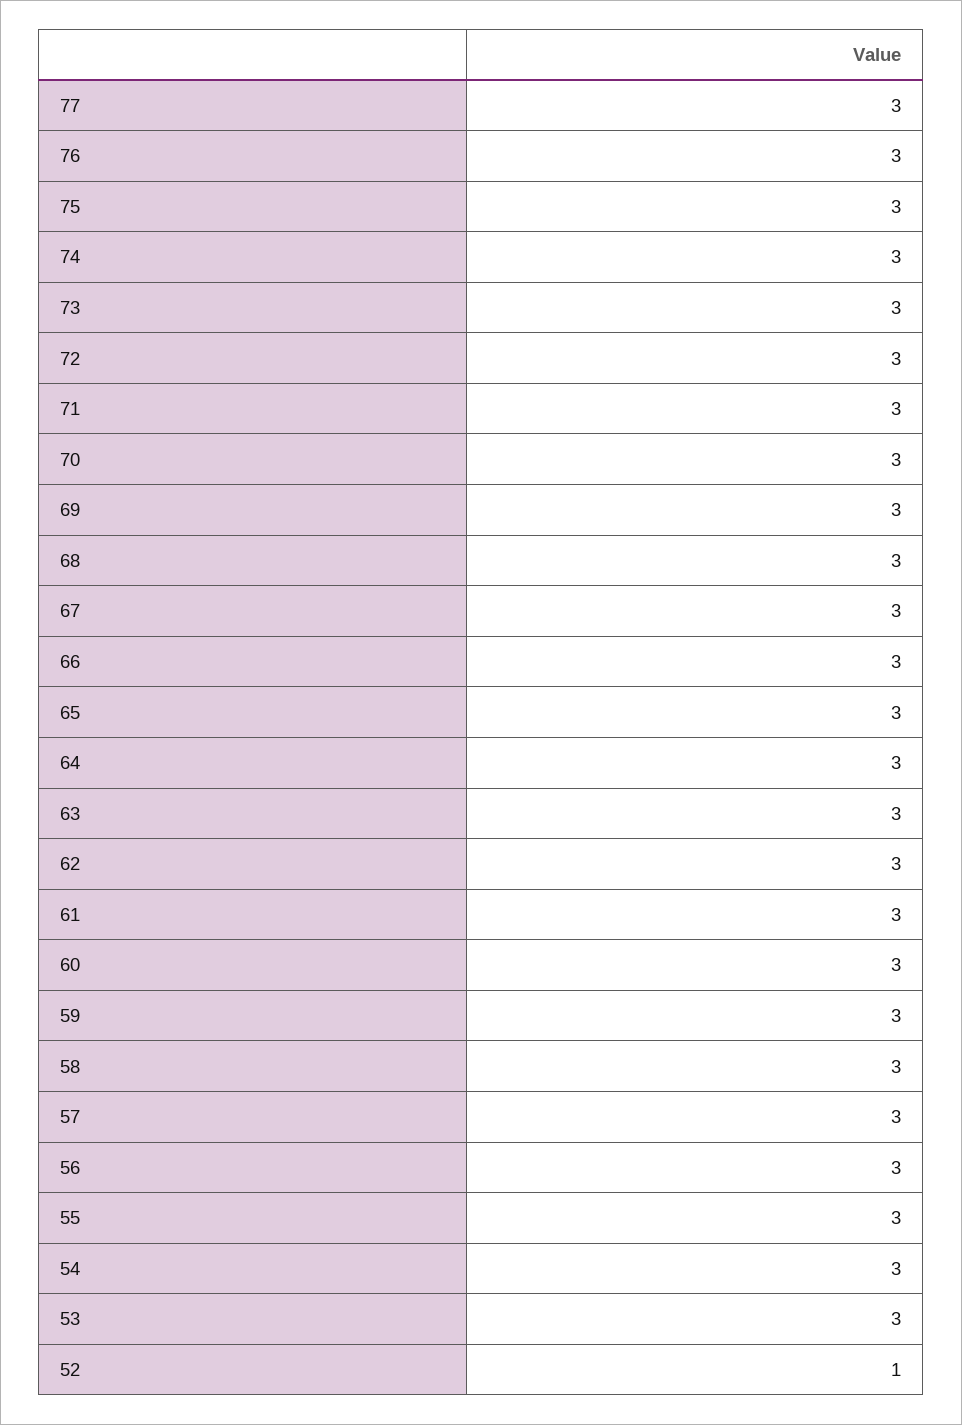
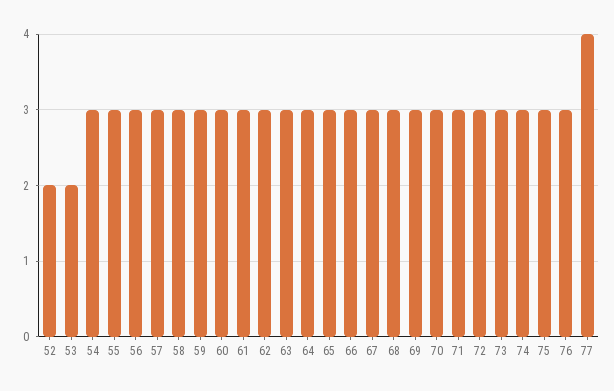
  {
-   "77": 3,
+   "77": 4,
    "76": 3,
    "75": 3,
    "74": 3,
    "73": 3,
    "72": 3,
    "71": 3,
    "70": 3,
    "69": 3,
    "68": 3,
    "67": 3,
    "66": 3,
    "65": 3,
    "64": 3,
    "63": 3,
    "62": 3,
    "61": 3,
    "60": 3,
    "59": 3,
    "58": 3,
    "57": 3,
    "56": 3,
    "55": 3,
    "54": 3,
-   "53": 3,
+   "53": 2,
-   "52": 1
+   "52": 2
  }

